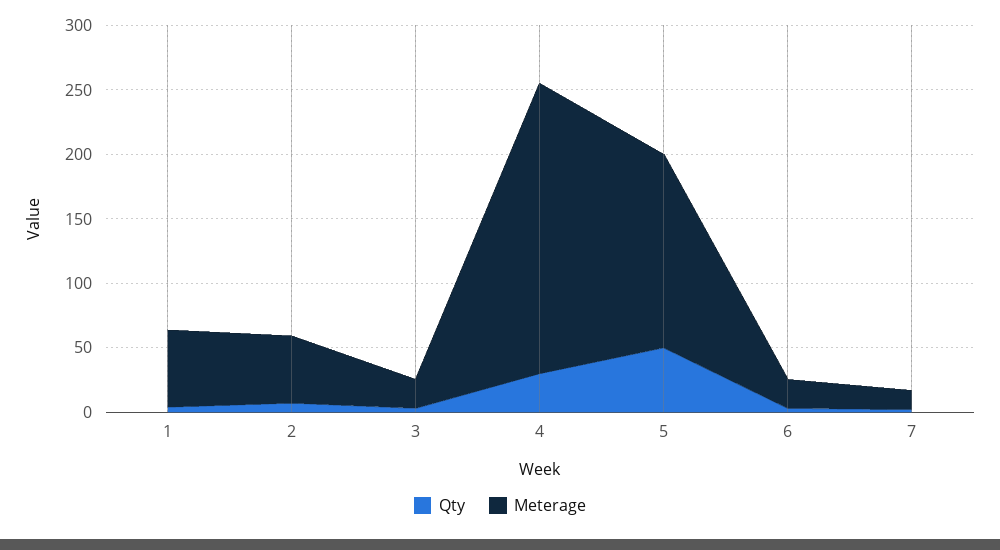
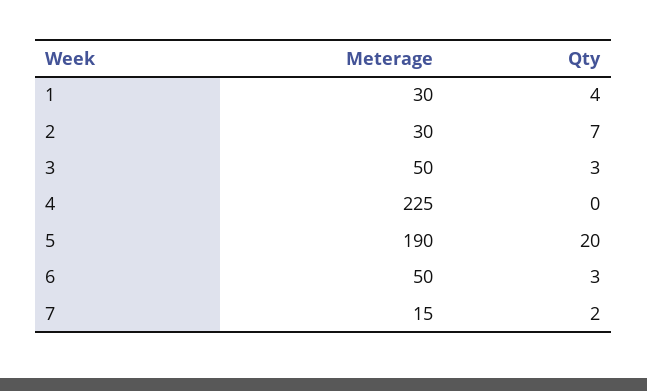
  {
    "Qty": {
      "1": 4,
      "2": 7,
      "3": 3,
-     "4": 30,
+     "4": 0,
-     "5": 50,
+     "5": 20,
      "6": 3,
      "7": 2
    },
    "Meterage": {
-     "1": 60,
+     "1": 30,
-     "2": 50,
+     "2": 30,
-     "3": 20,
+     "3": 50,
      "4": 225,
-     "5": 150,
+     "5": 190,
-     "6": 20,
+     "6": 50,
      "7": 15
    }
  }

